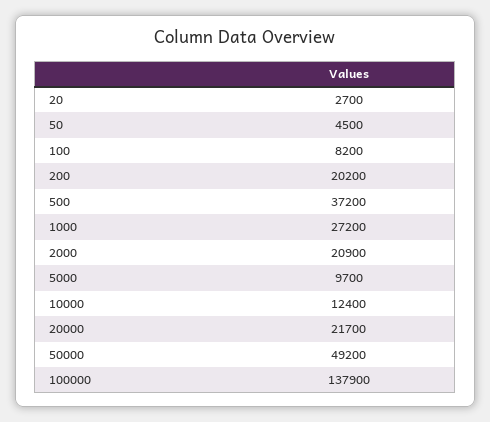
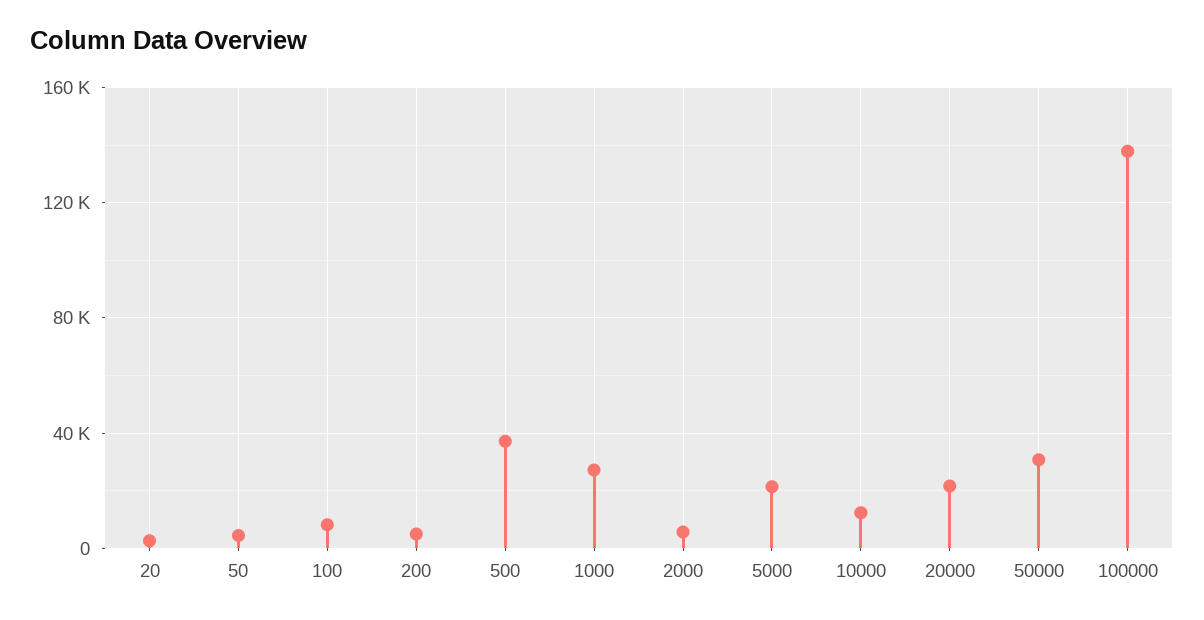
  {
    "20": 2700,
    "50": 4500,
    "100": 8200,
-   "200": 20200,
+   "200": 5000,
    "500": 37200,
    "1000": 27200,
-   "2000": 20900,
+   "2000": 5000,
-   "5000": 9700,
+   "5000": 20000,
    "10000": 12400,
    "20000": 21700,
-   "50000": 49200,
+   "50000": 30000,
    "100000": 137900
  }

